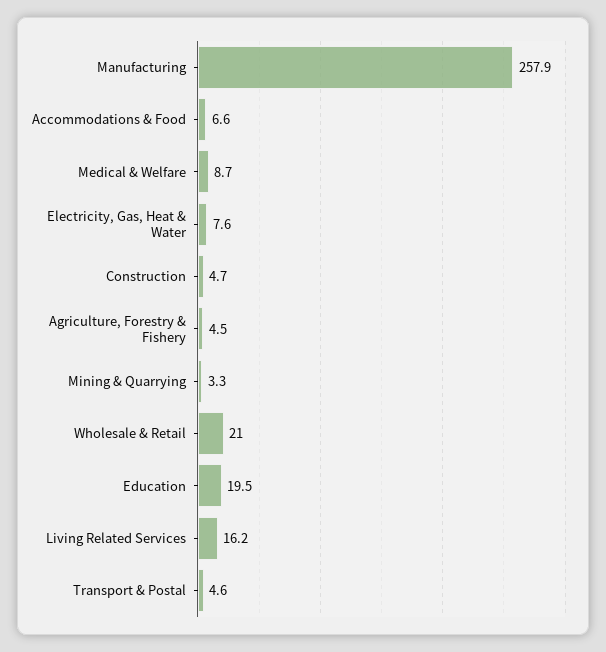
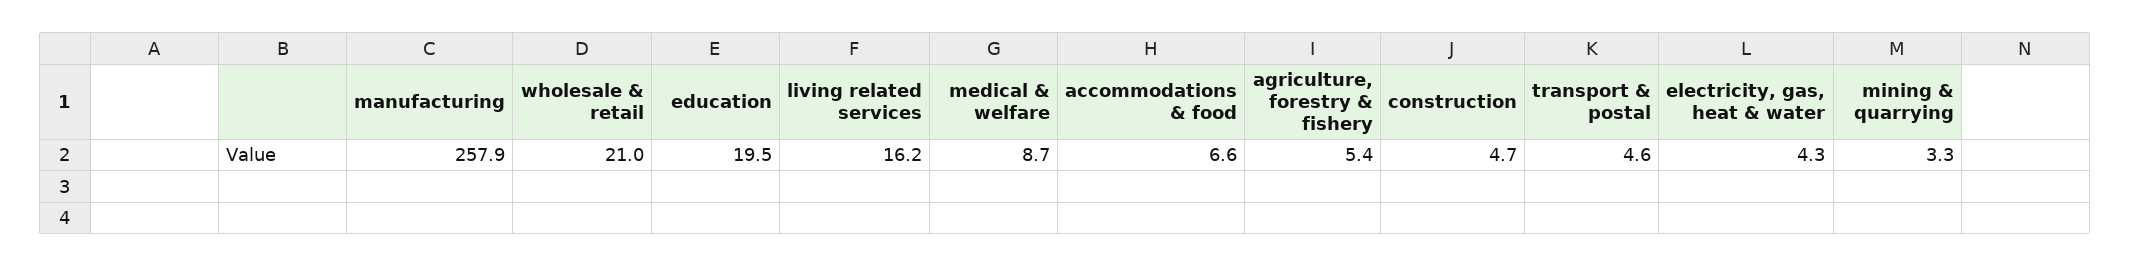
  {
    "Manufacturing": 257.9,
    "Accommodations & Food": 6.6,
    "Medical & Welfare": 8.7,
-   "Electricity, Gas, Heat & Water": 7.6,
+   "Electricity, Gas, Heat & Water": 4.3,
    "Construction": 4.7,
-   "Agriculture, Forestry & Fishery": 4.5,
+   "Agriculture, Forestry & Fishery": 5.4,
    "Mining & Quarrying": 3.3,
    "Wholesale & Retail": 21,
    "Education": 19.5,
    "Living Related Services": 16.2,
    "Transport & Postal": 4.6
  }

